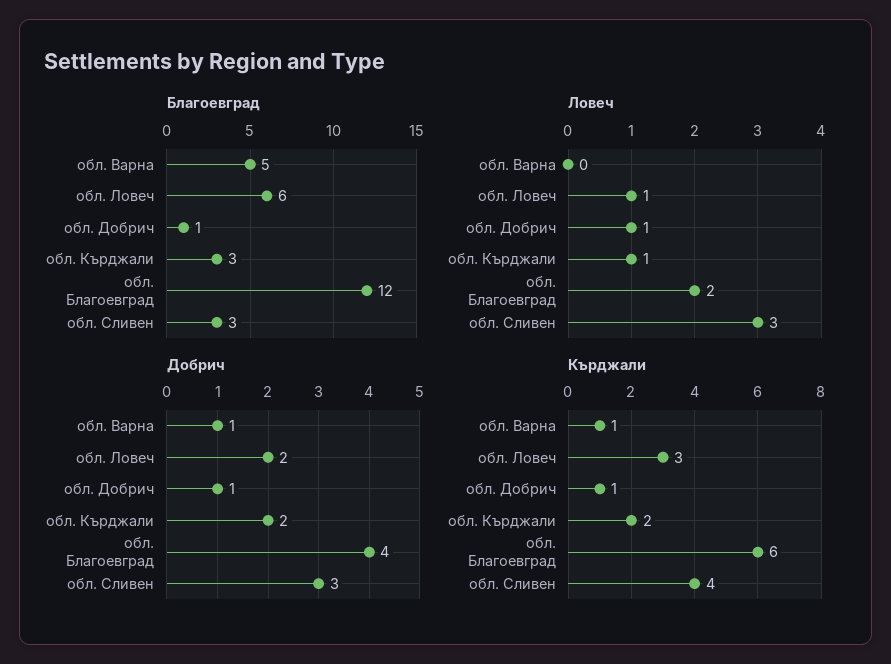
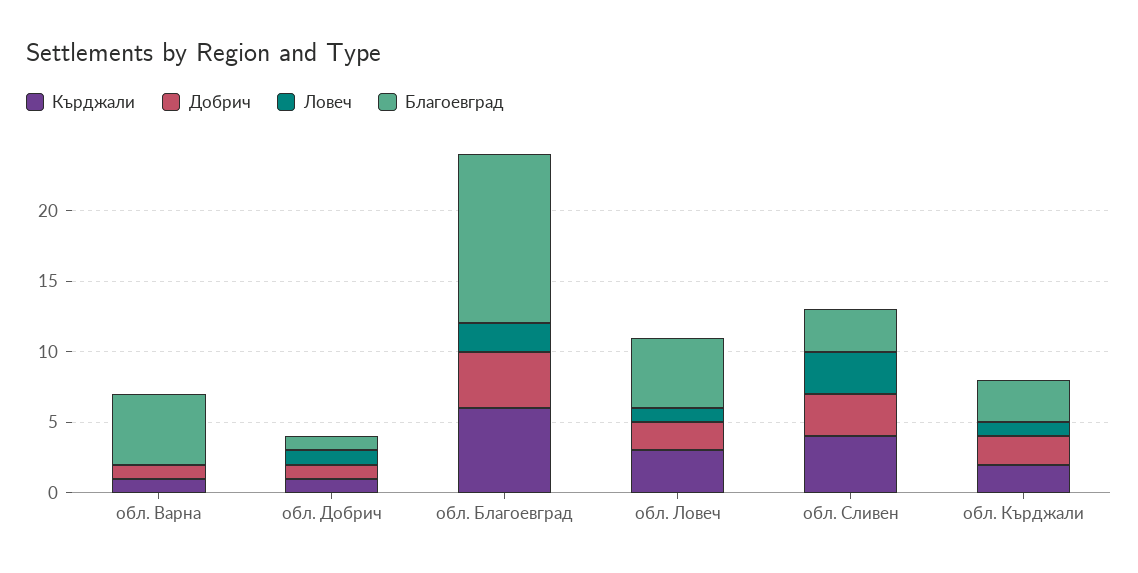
  {
    "Благоевград": {
      "обл. Варна": 5,
-     "обл. Ловеч": 6,
+     "обл. Ловеч": 5,
      "обл. Добрич": 1,
      "обл. Кърджали": 3,
      "обл. Благоевград": 12,
      "обл. Сливен": 3
    },
    "Ловеч": {
      "обл. Варна": 0,
      "обл. Ловеч": 1,
      "обл. Добрич": 1,
      "обл. Кърджали": 1,
      "обл. Благоевград": 2,
      "обл. Сливен": 3
    },
    "Добрич": {
      "обл. Варна": 1,
      "обл. Ловеч": 2,
      "обл. Добрич": 1,
      "обл. Кърджали": 2,
      "обл. Благоевград": 4,
      "обл. Сливен": 3
    },
    "Кърджали": {
      "обл. Варна": 1,
      "обл. Ловеч": 3,
      "обл. Добрич": 1,
      "обл. Кърджали": 2,
      "обл. Благоевград": 6,
      "обл. Сливен": 4
    }
  }

